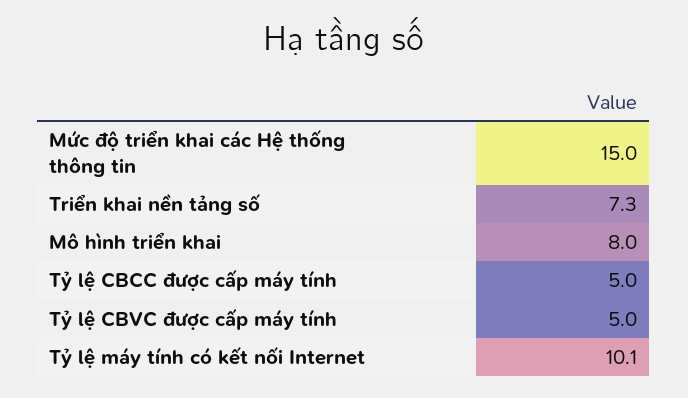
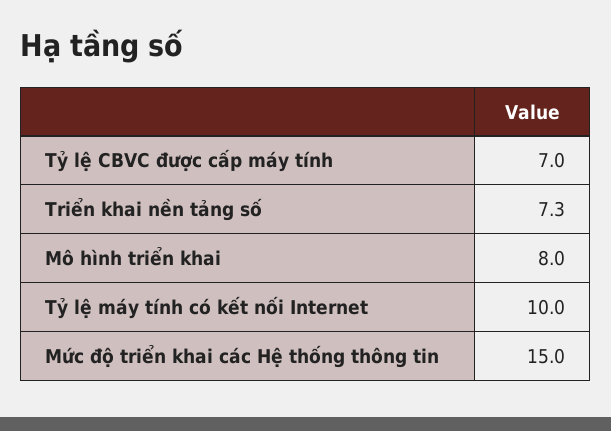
  {
    "Mức độ triển khai các Hệ thống thông tin": 15,
    "Triển khai nền tảng số": 7.3,
    "Mô hình triển khai": 8,
-   "Tỷ lệ CBCC được cấp máy tính": 5,
-   "Tỷ lệ CBVC được cấp máy tính": 5,
+   "Tỷ lệ CBVC được cấp máy tính": 7,
-   "Tỷ lệ máy tính có kết nối Internet": 10.1
+   "Tỷ lệ máy tính có kết nối Internet": 10
  }

